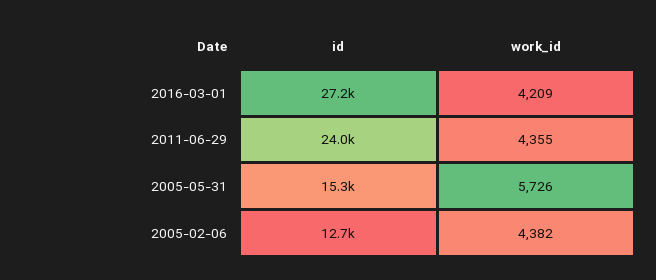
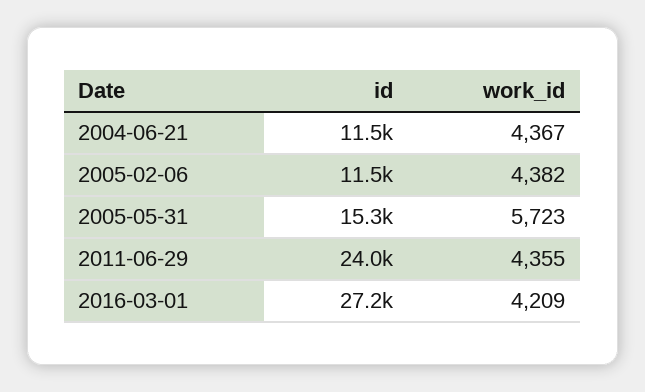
  {
    "id": {
      "2016-03-01": 27200,
      "2011-06-29": 24000,
      "2005-05-31": 15300,
-     "2005-02-06": 12700
+     "2005-02-06": 11500,
+     "2004-06-21": 11500
    },
    "work_id": {
      "2016-03-01": 4209,
      "2011-06-29": 4355,
-     "2005-05-31": 5726,
+     "2005-05-31": 5723,
-     "2005-02-06": 4382
+     "2005-02-06": 4382,
+     "2004-06-21": 4367
    }
  }

